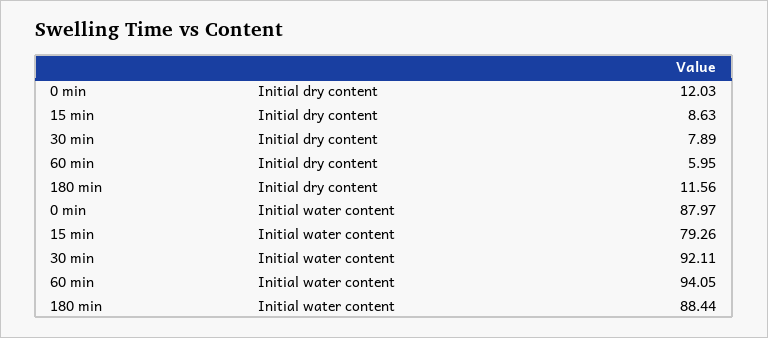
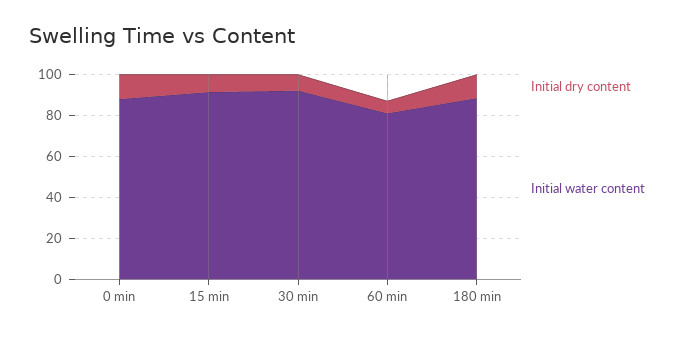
  {
    "Initial dry content": {
      "0 min": 12.03,
      "15 min": 8.63,
      "30 min": 7.89,
      "60 min": 5.95,
      "180 min": 11.56
    },
    "Initial water content": {
      "0 min": 87.97,
-     "15 min": 79.26,
+     "15 min": 90,
      "30 min": 92.11,
-     "60 min": 94.05,
+     "60 min": 80,
      "180 min": 88.44
    }
  }

